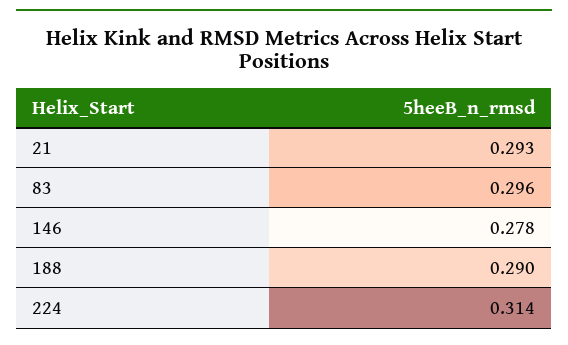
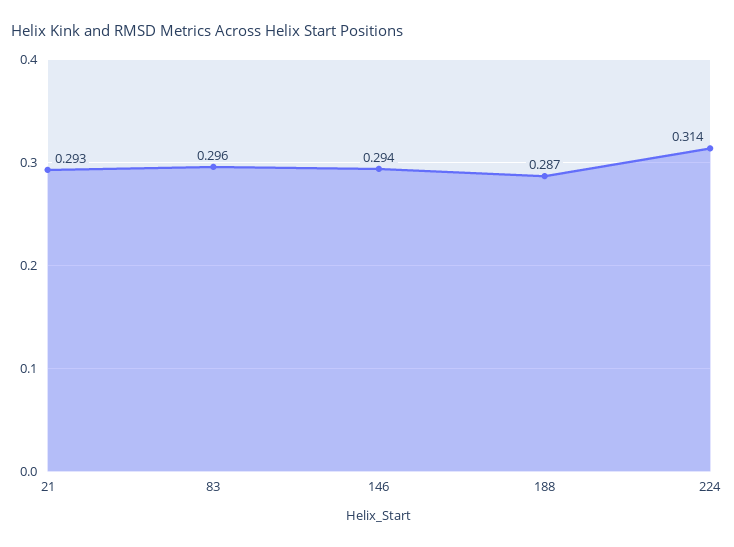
  {
    "21": 0.293,
    "83": 0.296,
-   "146": 0.278,
+   "146": 0.294,
-   "188": 0.29,
+   "188": 0.287,
    "224": 0.314
  }

